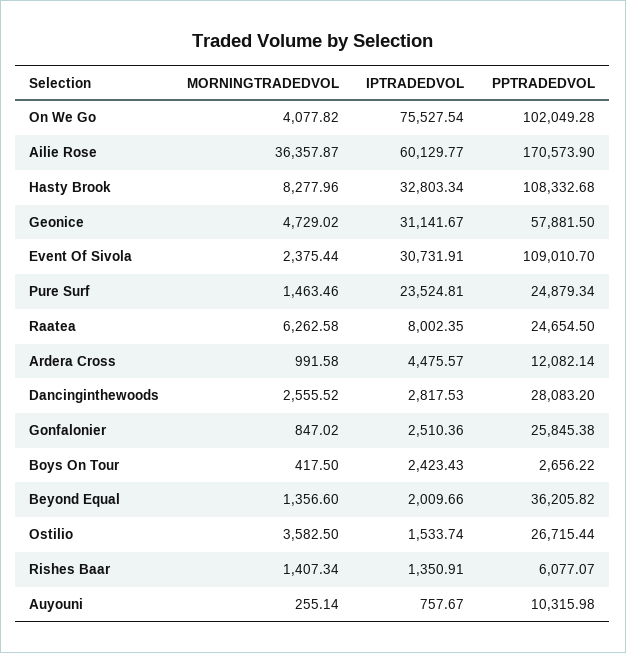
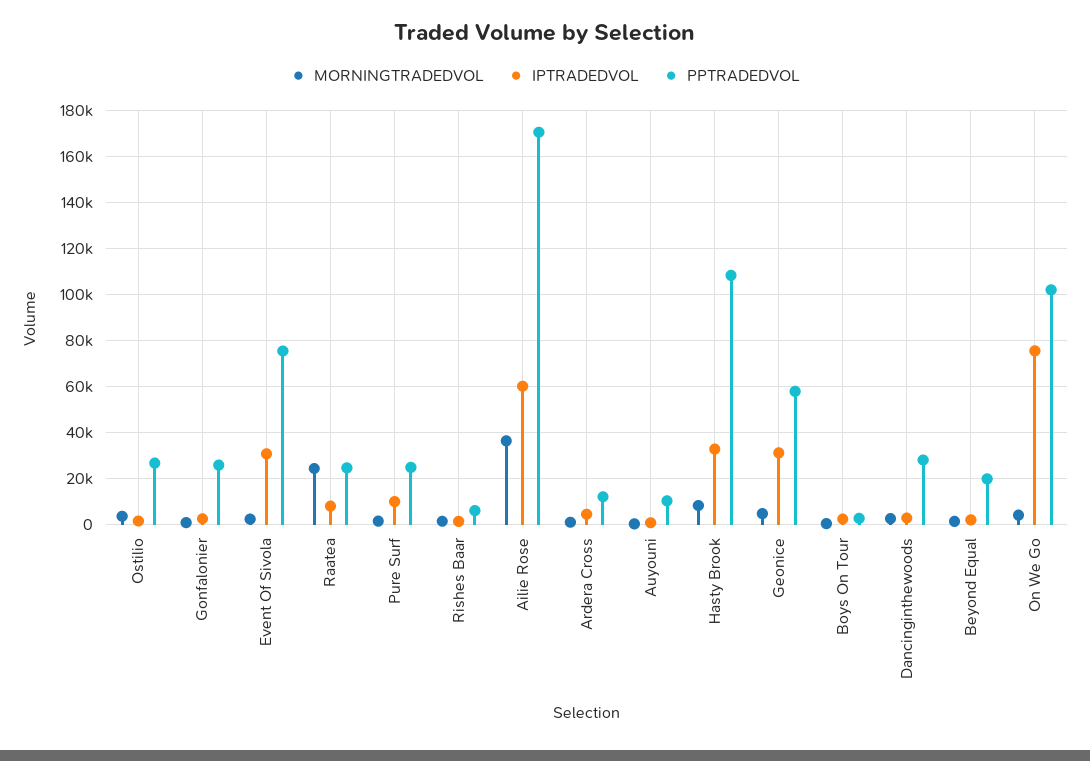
  {
    "MORNINGTRADEDVOL": {
      "On We Go": 4077.82,
      "Ailie Rose": 36357.87,
      "Hasty Brook": 8277.96,
      "Geonice": 4729.02,
      "Event Of Sivola": 2375.44,
      "Pure Surf": 1463.46,
-     "Raatea": 6262.58,
+     "Raatea": 25000,
      "Ardera Cross": 991.58,
      "Dancinginthewoods": 2555.52,
      "Gonfalonier": 847.02,
      "Boys On Tour": 417.5,
      "Beyond Equal": 1356.6,
      "Ostilio": 3582.5,
      "Rishes Baar": 1407.34,
      "Auyouni": 255.14
    },
    "IPTRADEDVOL": {
      "On We Go": 75527.54,
      "Ailie Rose": 60129.77,
      "Hasty Brook": 32803.34,
      "Geonice": 31141.67,
      "Event Of Sivola": 30731.91,
-     "Pure Surf": 23524.81,
+     "Pure Surf": 10000,
      "Raatea": 8002.35,
      "Ardera Cross": 4475.57,
      "Dancinginthewoods": 2817.53,
      "Gonfalonier": 2510.36,
      "Boys On Tour": 2423.43,
      "Beyond Equal": 2009.66,
      "Ostilio": 1533.74,
      "Rishes Baar": 1350.91,
      "Auyouni": 757.67
    },
    "PPTRADEDVOL": {
      "On We Go": 102049.28,
      "Ailie Rose": 170573.9,
      "Hasty Brook": 108332.68,
      "Geonice": 57881.5,
-     "Event Of Sivola": 109010.7,
+     "Event Of Sivola": 75000,
      "Pure Surf": 24879.34,
      "Raatea": 24654.5,
      "Ardera Cross": 12082.14,
      "Dancinginthewoods": 28083.2,
      "Gonfalonier": 25845.38,
      "Boys On Tour": 2656.22,
-     "Beyond Equal": 36205.82,
+     "Beyond Equal": 20000,
      "Ostilio": 26715.44,
      "Rishes Baar": 6077.07,
      "Auyouni": 10315.98
    }
  }

